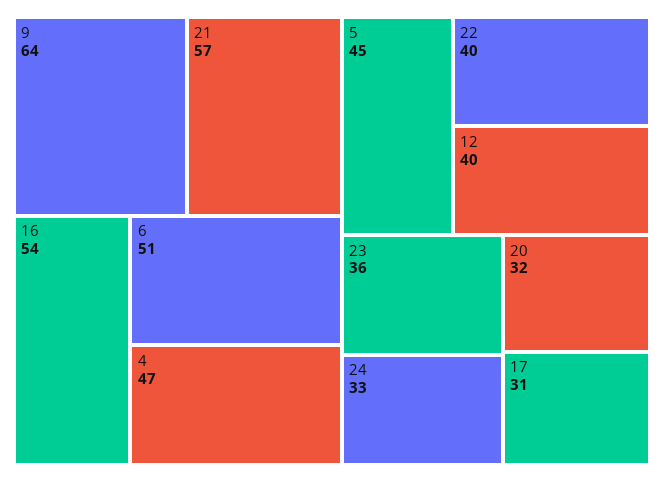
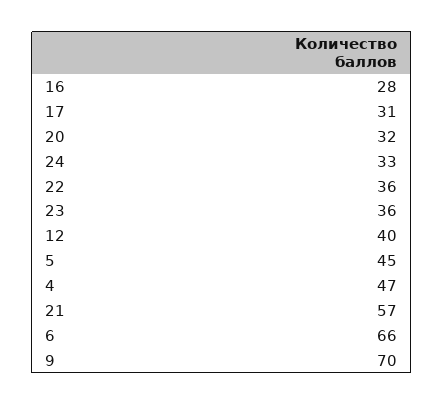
  {
-   "9": 64,
+   "9": 70,
    "21": 57,
-   "16": 54,
+   "16": 28,
-   "6": 51,
+   "6": 66,
    "4": 47,
    "5": 45,
-   "22": 40,
+   "22": 36,
    "12": 40,
    "23": 36,
    "24": 33,
    "20": 32,
    "17": 31
  }

